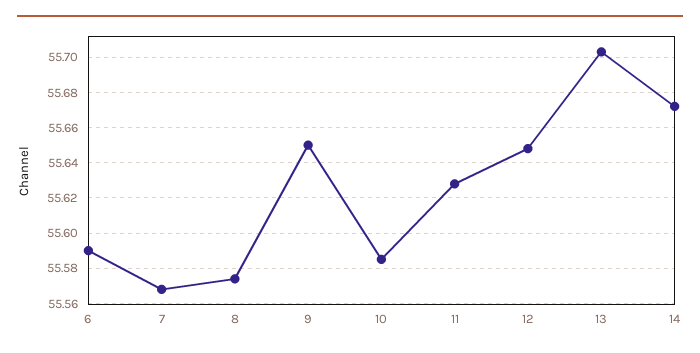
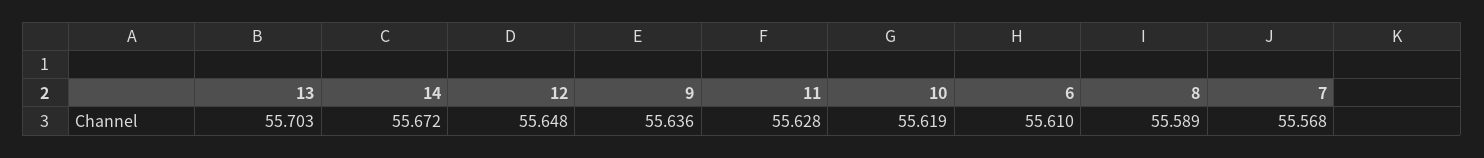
  {
-   "6": 55.59,
+   "6": 55.61,
    "7": 55.568,
-   "8": 55.575,
+   "8": 55.589,
-   "9": 55.65,
+   "9": 55.636,
-   "10": 55.585,
+   "10": 55.619,
    "11": 55.628,
    "12": 55.648,
    "13": 55.703,
    "14": 55.672
  }

